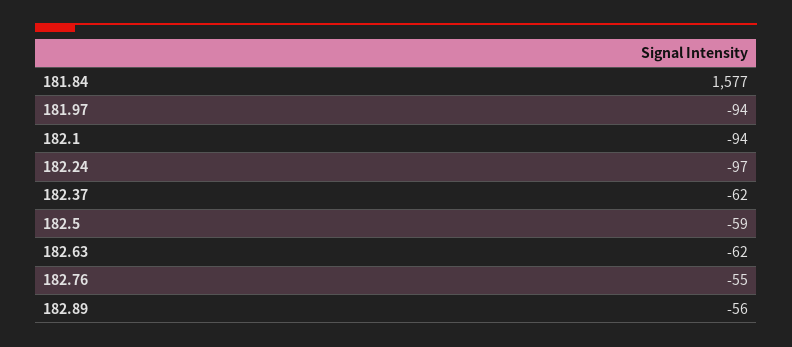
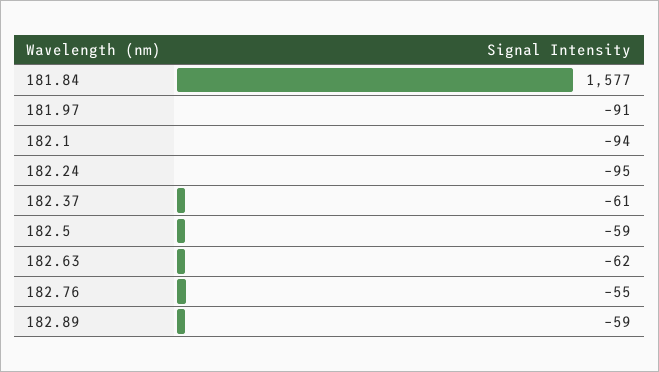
  {
    "181.84": 1577,
-   "181.97": -94,
+   "181.97": -91,
    "182.1": -94,
-   "182.24": -97,
+   "182.24": -95,
-   "182.37": -62,
+   "182.37": -61,
    "182.5": -59,
    "182.63": -62,
    "182.76": -55,
-   "182.89": -56
+   "182.89": -59
  }

